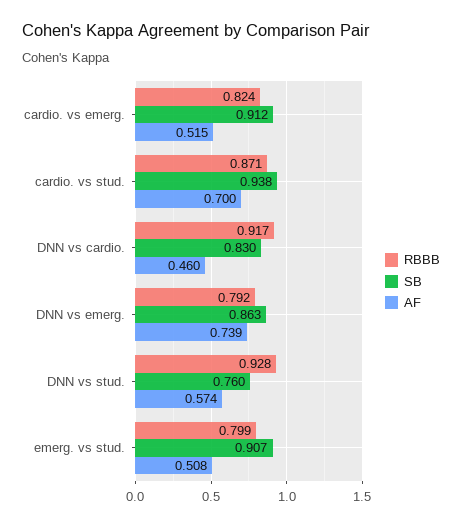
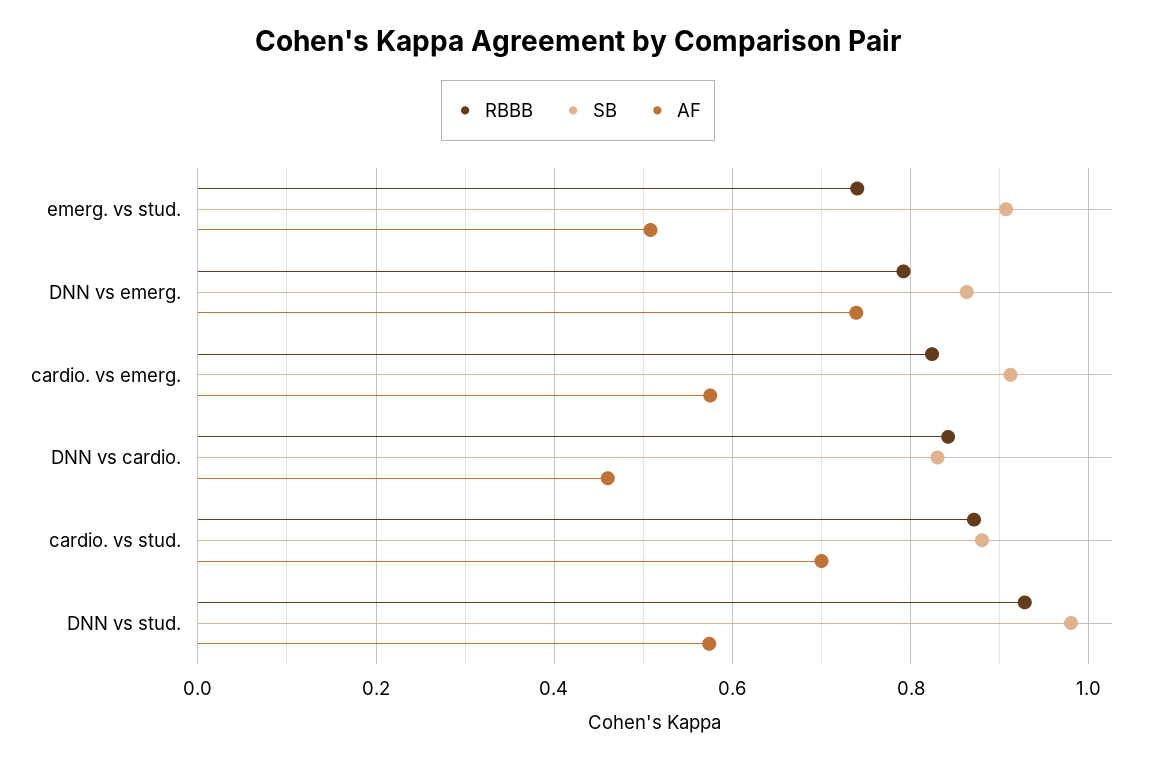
  {
    "RBBB": {
      "cardio. vs emerg.": 0.824,
      "cardio. vs stud.": 0.871,
-     "DNN vs cardio.": 0.917,
+     "DNN vs cardio.": 0.84,
      "DNN vs emerg.": 0.792,
      "DNN vs stud.": 0.928,
-     "emerg. vs stud.": 0.799
+     "emerg. vs stud.": 0.74
    },
    "SB": {
      "cardio. vs emerg.": 0.912,
-     "cardio. vs stud.": 0.938,
+     "cardio. vs stud.": 0.88,
      "DNN vs cardio.": 0.83,
      "DNN vs emerg.": 0.863,
-     "DNN vs stud.": 0.76,
+     "DNN vs stud.": 0.98,
      "emerg. vs stud.": 0.907
    },
    "AF": {
-     "cardio. vs emerg.": 0.515,
+     "cardio. vs emerg.": 0.58,
      "cardio. vs stud.": 0.7,
      "DNN vs cardio.": 0.46,
      "DNN vs emerg.": 0.739,
      "DNN vs stud.": 0.574,
      "emerg. vs stud.": 0.508
    }
  }

